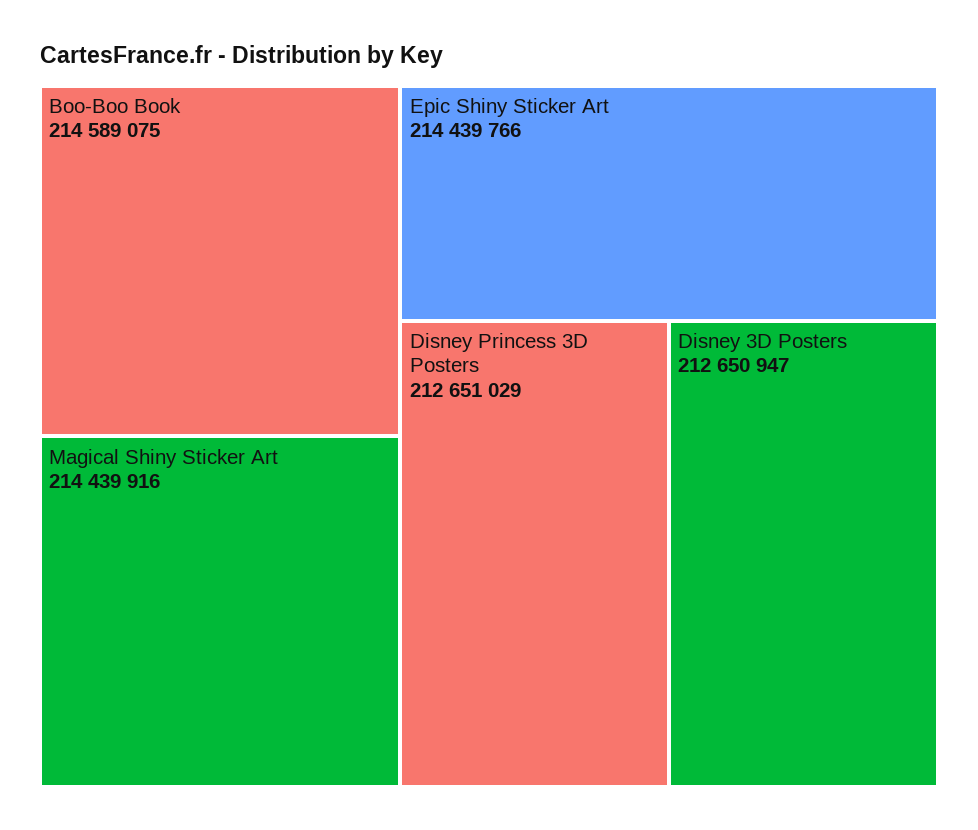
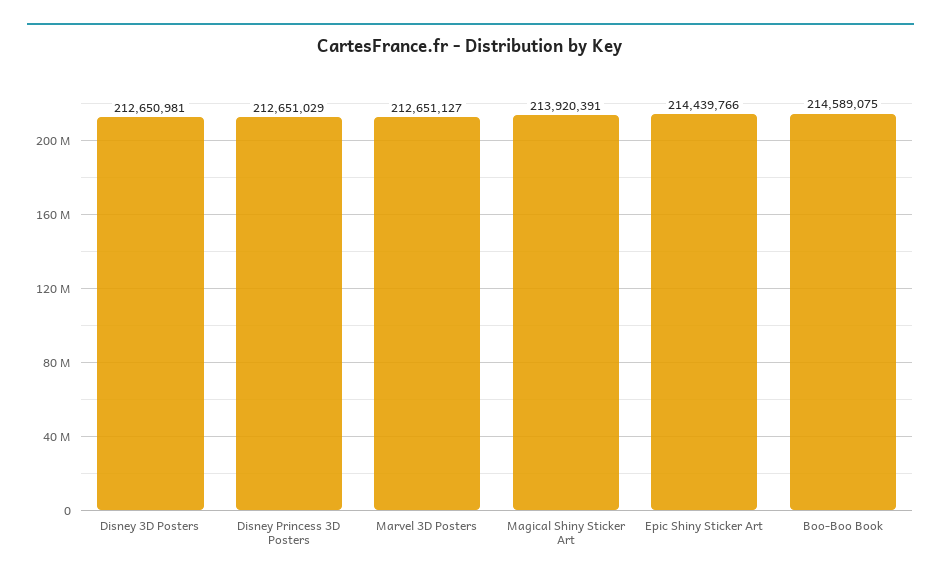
  {
    "Boo-Boo Book": 214589075,
-   "Magical Shiny Sticker Art": 214439916,
+   "Magical Shiny Sticker Art": 213920391,
    "Epic Shiny Sticker Art": 214439766,
    "Disney Princess 3D Posters": 212651029,
-   "Disney 3D Posters": 212650947
+   "Disney 3D Posters": 212650981,
+   "Marvel 3D Posters": 212651127
  }

